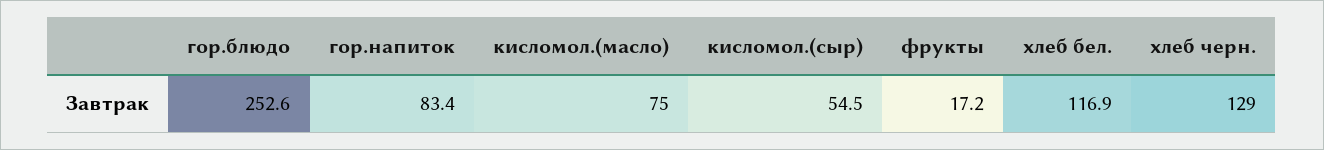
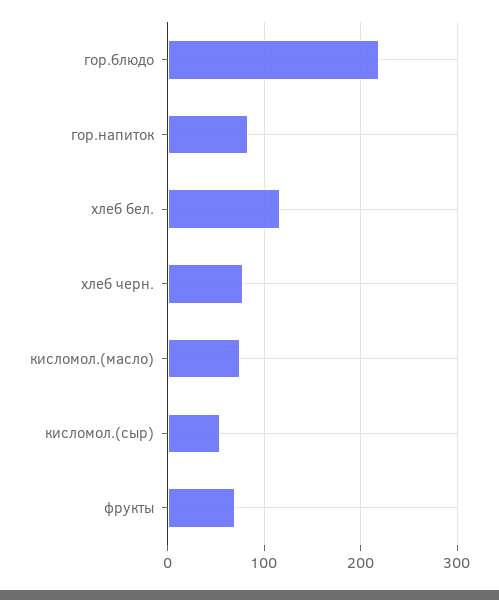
  {
-   "гор.блюдо": 252.6,
+   "гор.блюдо": 220,
    "гор.напиток": 83.4,
    "кисломол.(масло)": 75,
    "кисломол.(сыр)": 54.5,
-   "фрукты": 17.2,
+   "фрукты": 70,
    "хлеб бел.": 116.9,
-   "хлеб черн.": 129
+   "хлеб черн.": 80
  }

